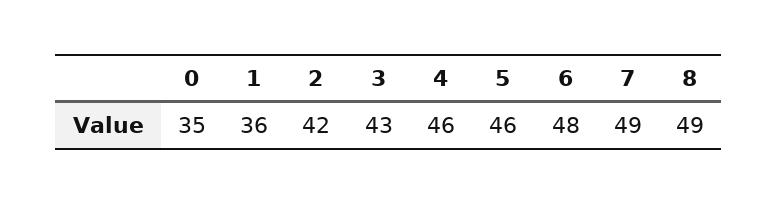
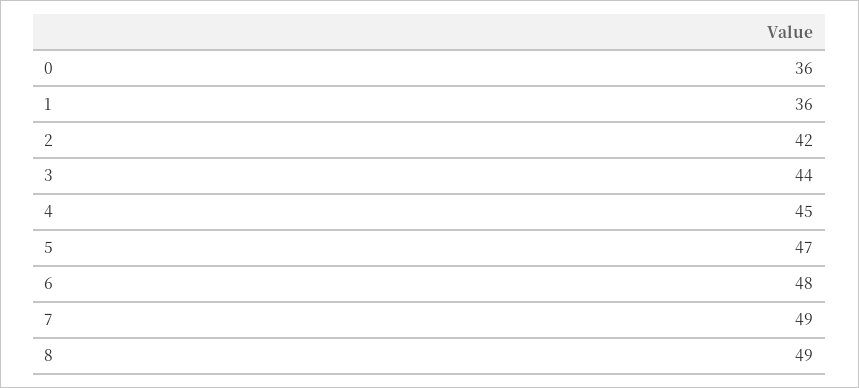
  {
-   "0": 35,
+   "0": 36,
    "1": 36,
    "2": 42,
-   "3": 43,
+   "3": 44,
-   "4": 46,
+   "4": 45,
-   "5": 46,
+   "5": 47,
    "6": 48,
    "7": 49,
    "8": 49
  }

